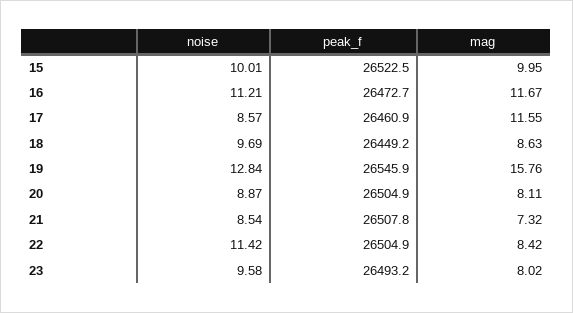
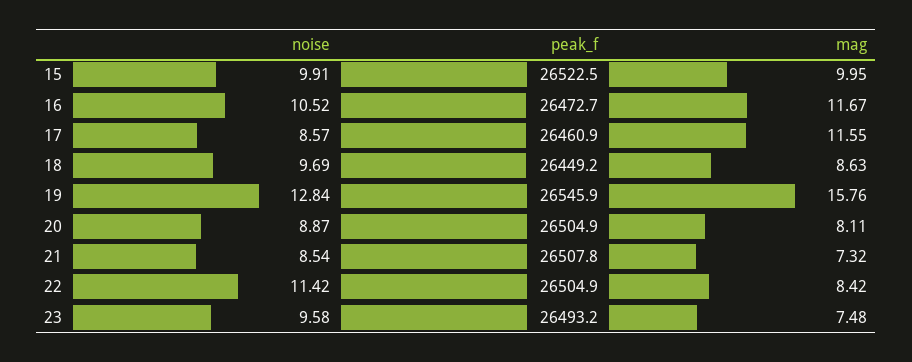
  {
    "noise": {
-     "15": 10.01,
+     "15": 9.91,
-     "16": 11.21,
+     "16": 10.52,
      "17": 8.57,
      "18": 9.69,
      "19": 12.84,
      "20": 8.87,
      "21": 8.54,
      "22": 11.42,
      "23": 9.58
    },
    "peak_f": {
      "15": 26522.5,
      "16": 26472.7,
      "17": 26460.9,
      "18": 26449.2,
      "19": 26545.9,
      "20": 26504.9,
      "21": 26507.8,
      "22": 26504.9,
      "23": 26493.2
    },
    "mag": {
      "15": 9.95,
      "16": 11.67,
      "17": 11.55,
      "18": 8.63,
      "19": 15.76,
      "20": 8.11,
      "21": 7.32,
      "22": 8.42,
-     "23": 8.02
+     "23": 7.48
    }
  }

